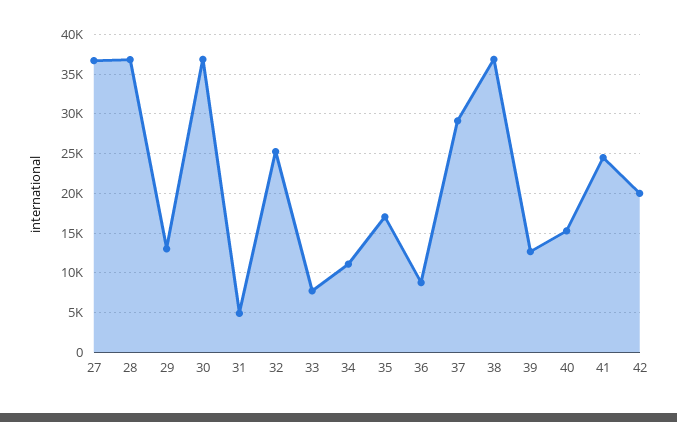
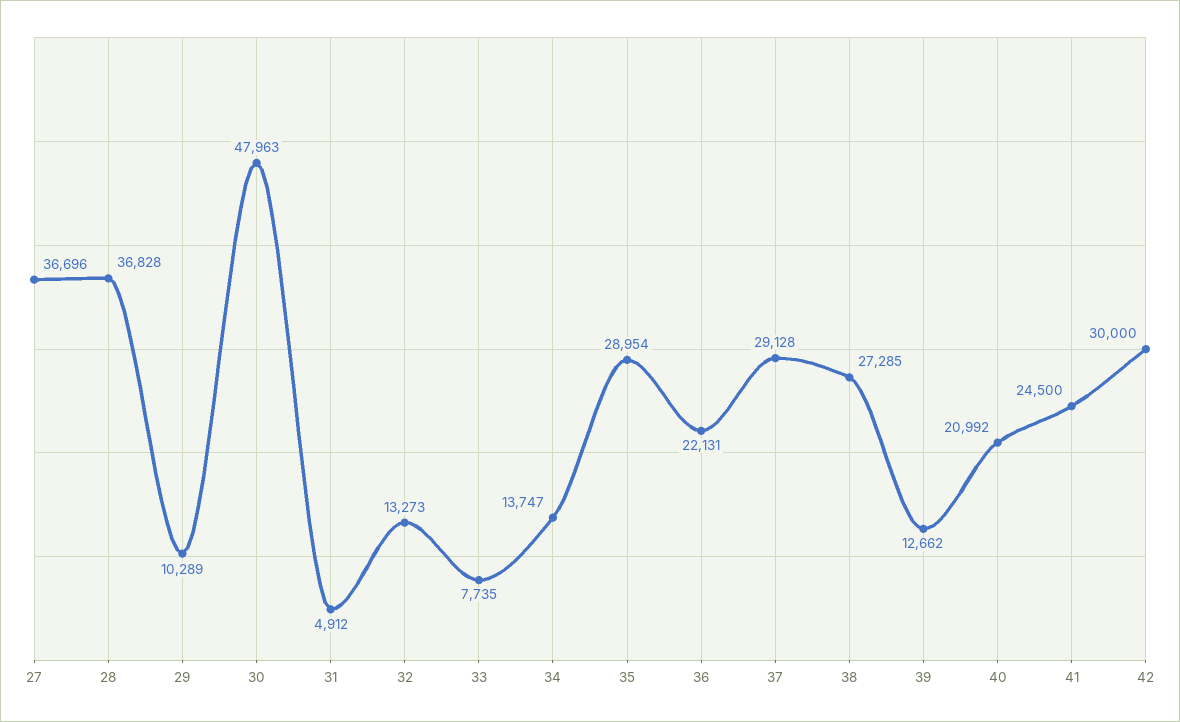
  {
    "27": 36696,
    "28": 36828,
-   "29": 13000,
+   "29": 10289,
-   "30": 37000,
+   "30": 47963,
    "31": 4912,
-   "32": 25000,
+   "32": 13273,
    "33": 7735,
-   "34": 11000,
+   "34": 13747,
-   "35": 17000,
+   "35": 28954,
-   "36": 9000,
+   "36": 22131,
    "37": 29128,
-   "38": 37000,
+   "38": 27285,
    "39": 12662,
-   "40": 15000,
+   "40": 20992,
    "41": 24500,
-   "42": 20000
+   "42": 30000
  }

